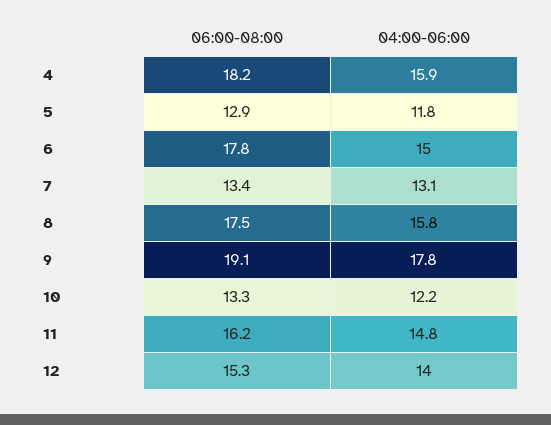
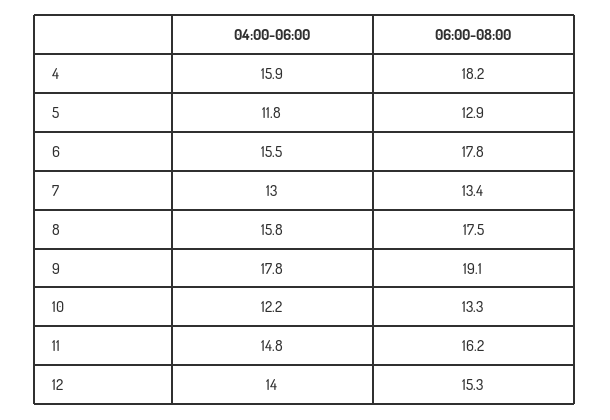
  {
    "06:00-08:00": {
      "4": 18.2,
      "5": 12.9,
      "6": 17.8,
      "7": 13.4,
      "8": 17.5,
      "9": 19.1,
      "10": 13.3,
      "11": 16.2,
      "12": 15.3
    },
    "04:00-06:00": {
      "4": 15.9,
      "5": 11.8,
-     "6": 15,
+     "6": 15.5,
-     "7": 13.1,
+     "7": 13,
      "8": 15.8,
      "9": 17.8,
      "10": 12.2,
      "11": 14.8,
      "12": 14
    }
  }

